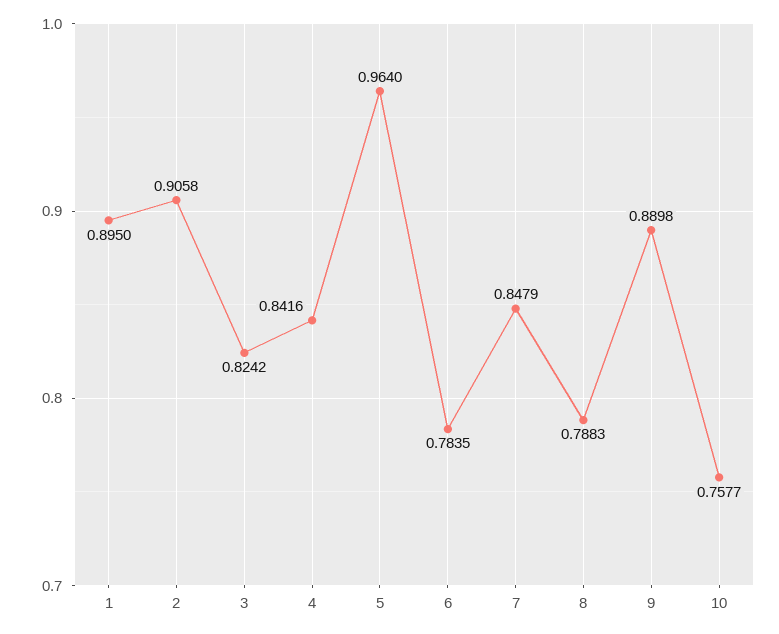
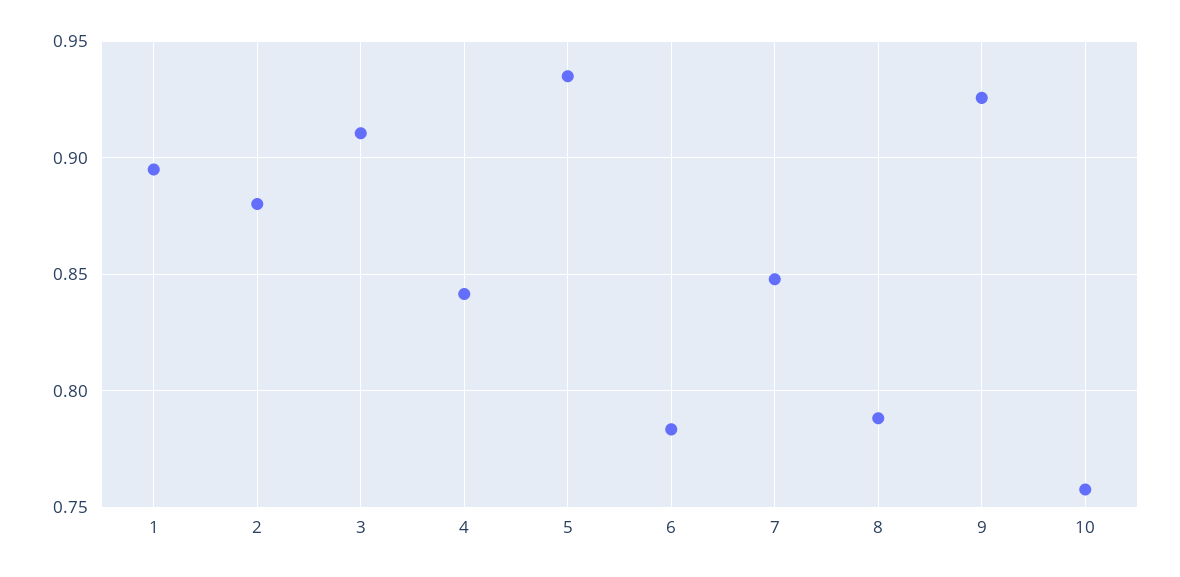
  {
    "1": 0.895,
-   "2": 0.9058,
+   "2": 0.88,
-   "3": 0.8242,
+   "3": 0.91,
    "4": 0.8416,
-   "5": 0.964,
+   "5": 0.935,
    "6": 0.7835,
    "7": 0.8479,
    "8": 0.7883,
-   "9": 0.8898,
+   "9": 0.925,
    "10": 0.7577
  }

